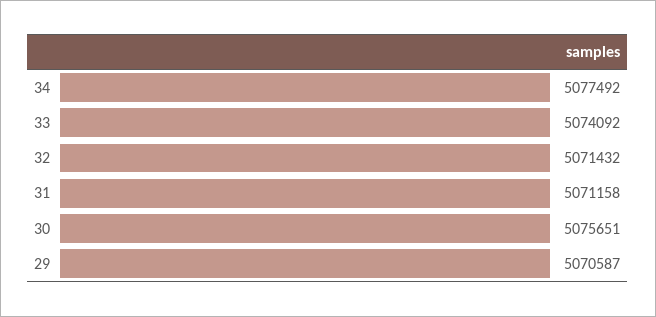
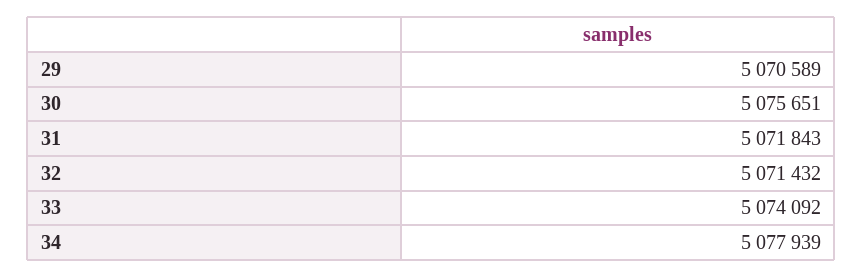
  {
-   "34": 5077492,
+   "34": 5077939,
    "33": 5074092,
    "32": 5071432,
-   "31": 5071158,
+   "31": 5071843,
    "30": 5075651,
-   "29": 5070587
+   "29": 5070589
  }

